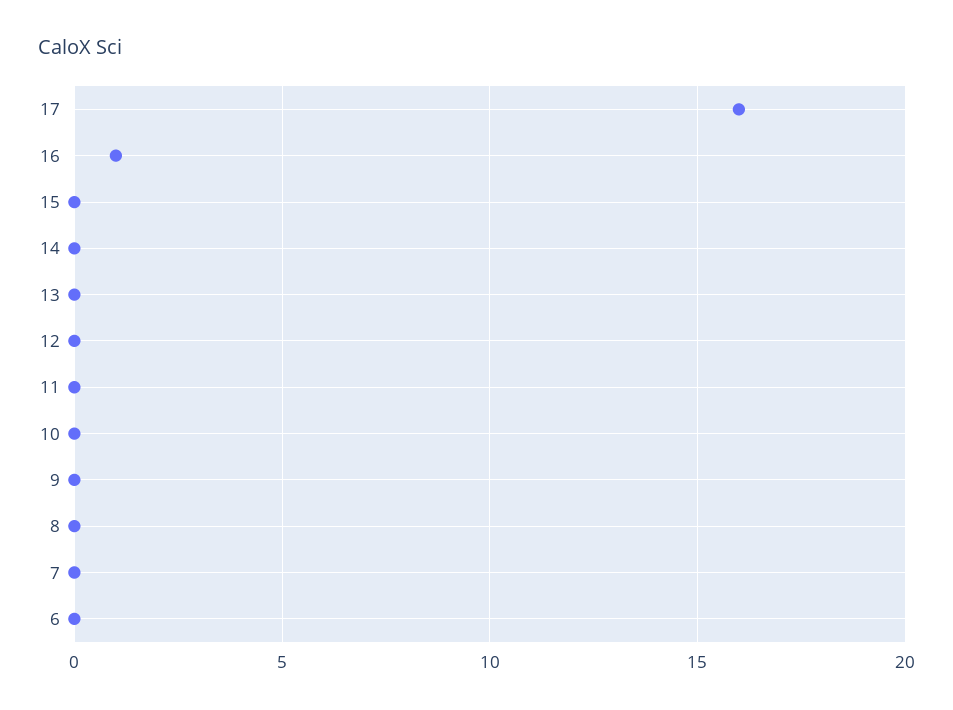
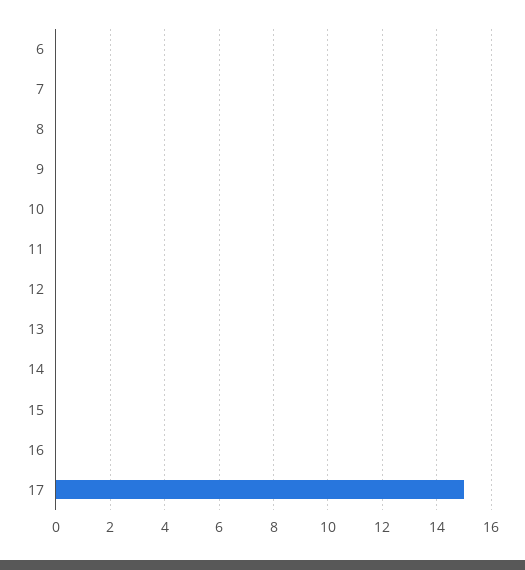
  {
-   "17": 16,
+   "17": 15,
-   "16": 1,
+   "16": 0,
    "15": 0,
    "14": 0,
    "13": 0,
    "12": 0,
    "11": 0,
    "10": 0,
    "9": 0,
    "8": 0,
    "7": 0,
    "6": 0
  }

